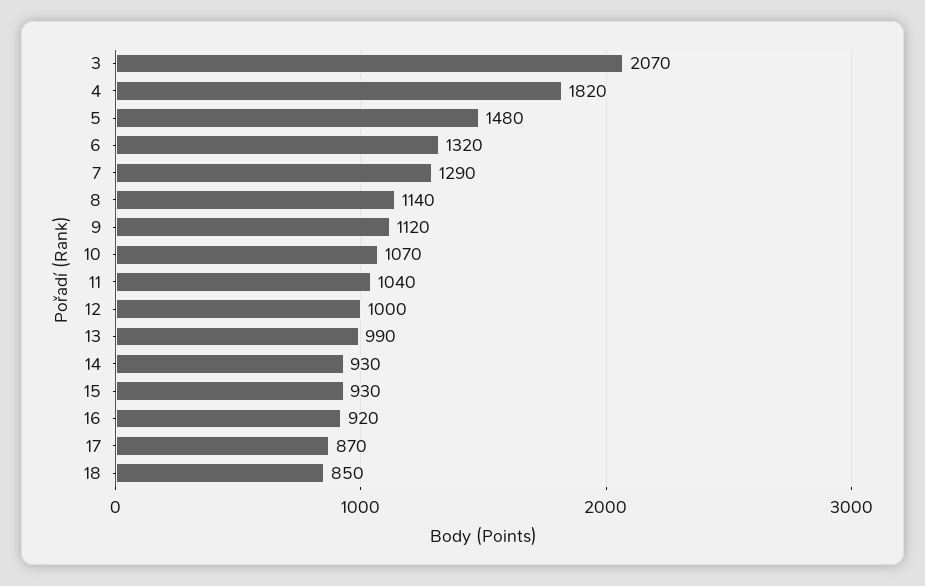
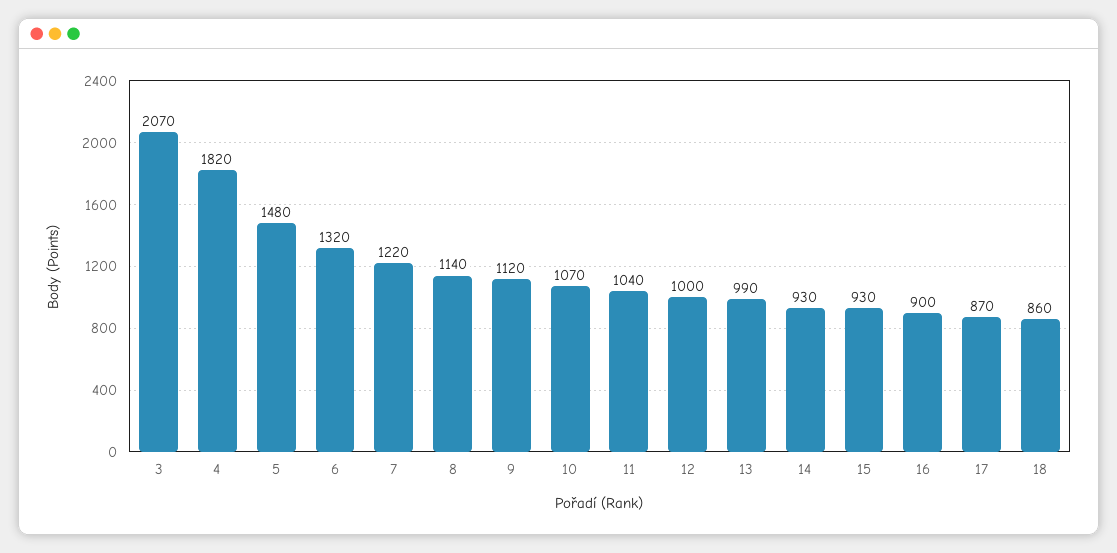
  {
    "3": 2070,
    "4": 1820,
    "5": 1480,
    "6": 1320,
-   "7": 1290,
+   "7": 1220,
    "8": 1140,
    "9": 1120,
    "10": 1070,
    "11": 1040,
    "12": 1000,
    "13": 990,
    "14": 930,
    "15": 930,
-   "16": 920,
+   "16": 900,
    "17": 870,
-   "18": 850
+   "18": 860
  }

